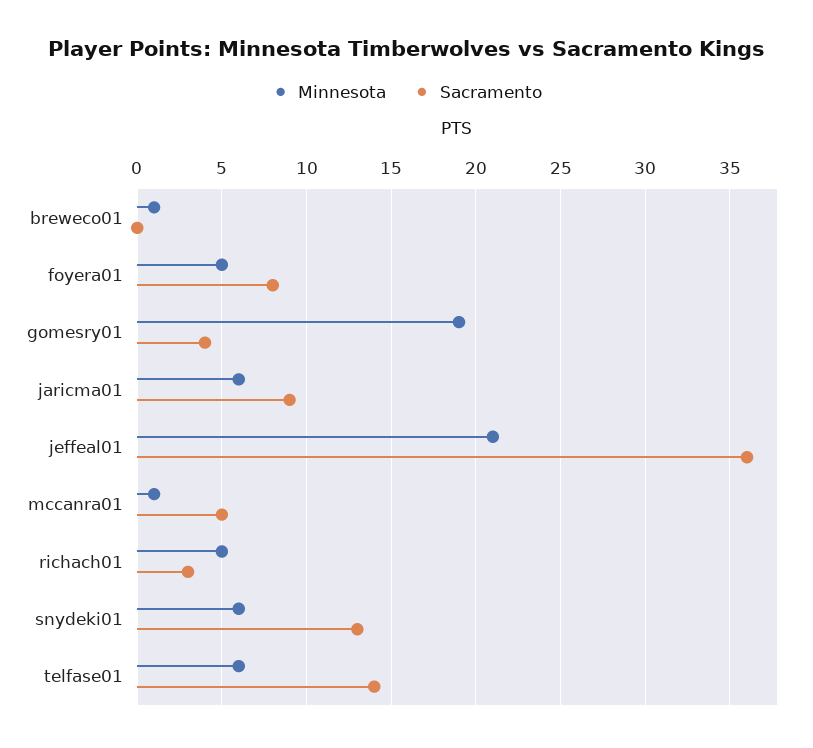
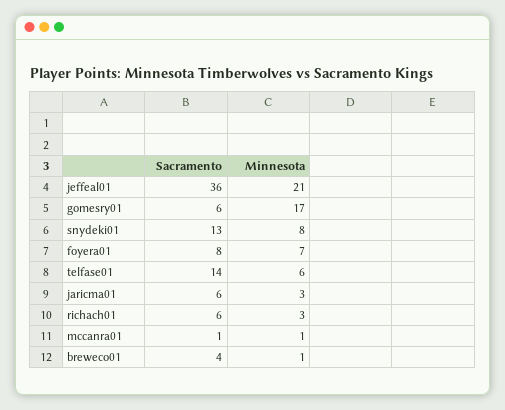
  {
    "Minnesota": {
      "breweco01": 1,
-     "foyera01": 5,
+     "foyera01": 7,
-     "gomesry01": 19,
+     "gomesry01": 17,
-     "jaricma01": 6,
+     "jaricma01": 3,
      "jeffeal01": 21,
      "mccanra01": 1,
-     "richach01": 5,
+     "richach01": 3,
-     "snydeki01": 6,
+     "snydeki01": 8,
      "telfase01": 6
    },
    "Sacramento": {
-     "breweco01": 0,
+     "breweco01": 4,
      "foyera01": 8,
-     "gomesry01": 4,
+     "gomesry01": 6,
-     "jaricma01": 9,
+     "jaricma01": 6,
      "jeffeal01": 36,
-     "mccanra01": 5,
+     "mccanra01": 1,
-     "richach01": 3,
+     "richach01": 6,
      "snydeki01": 13,
      "telfase01": 14
    }
  }

